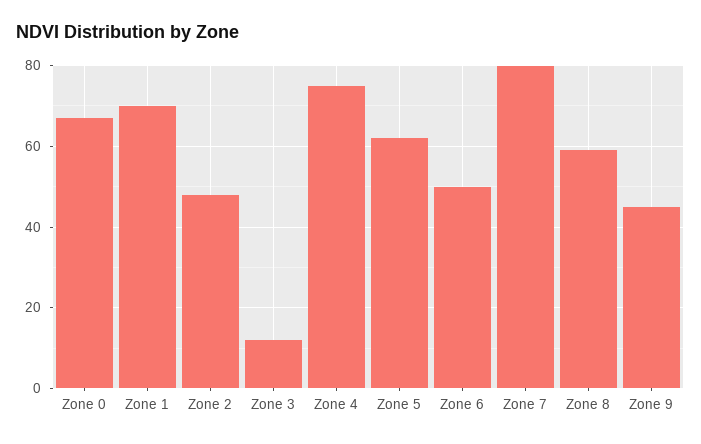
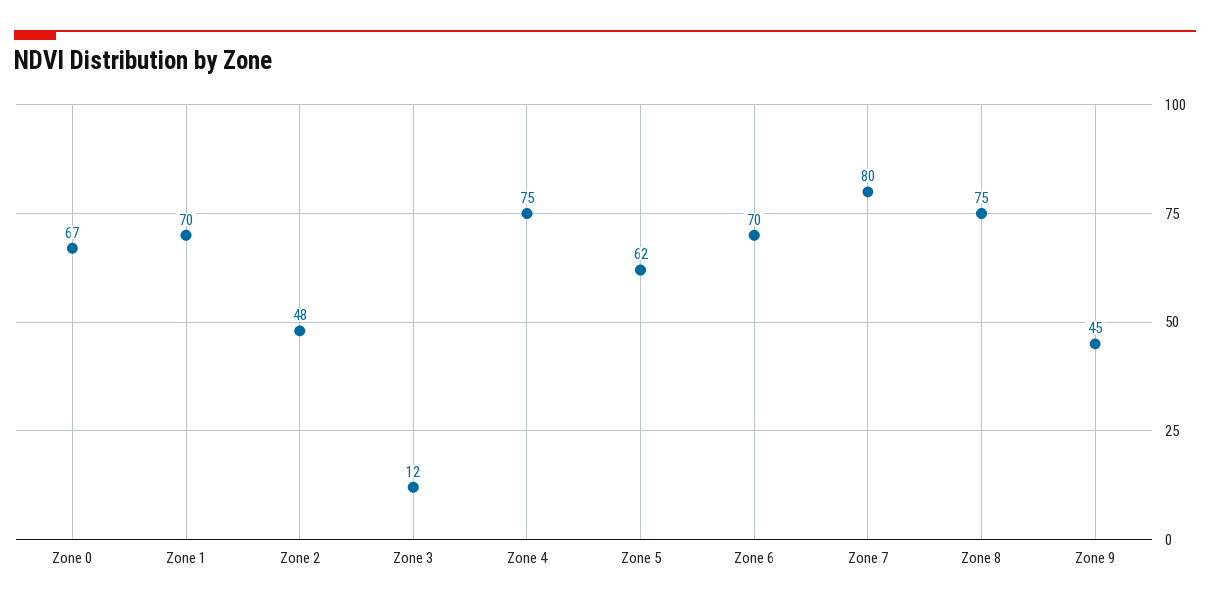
  {
    "Zone 0": 67,
    "Zone 1": 70,
    "Zone 2": 48,
    "Zone 3": 12,
    "Zone 4": 75,
    "Zone 5": 62,
-   "Zone 6": 50,
+   "Zone 6": 70,
    "Zone 7": 80,
-   "Zone 8": 60,
+   "Zone 8": 75,
    "Zone 9": 45
  }

